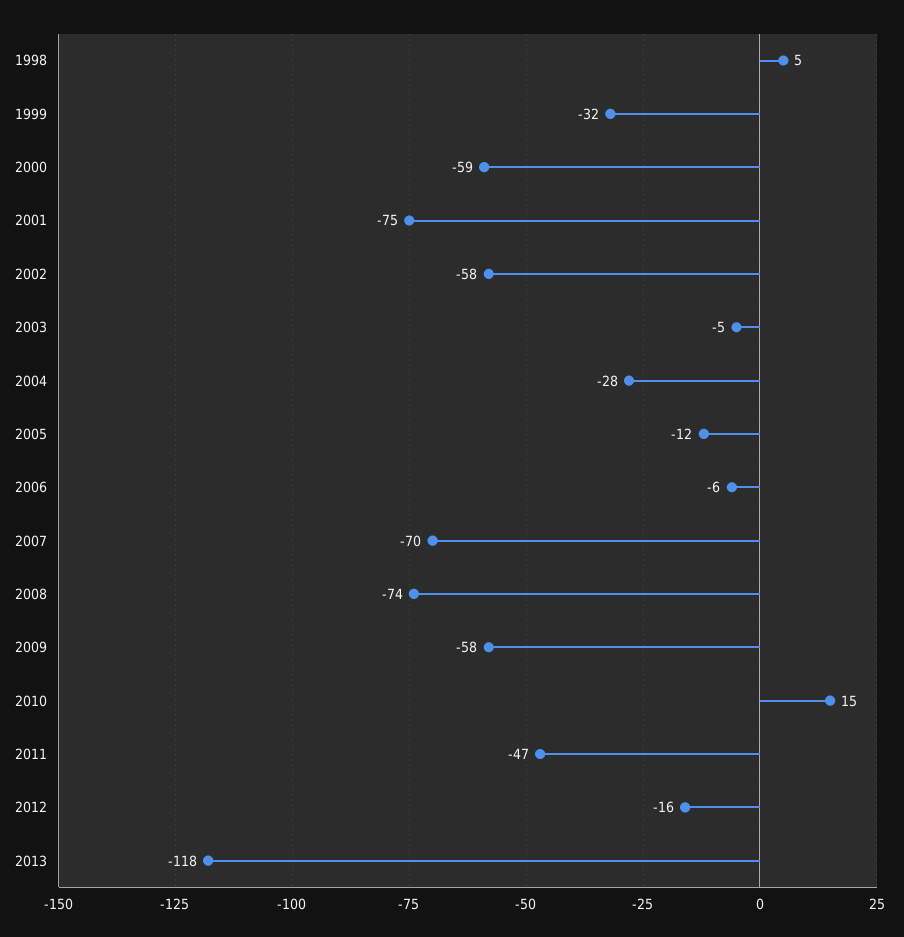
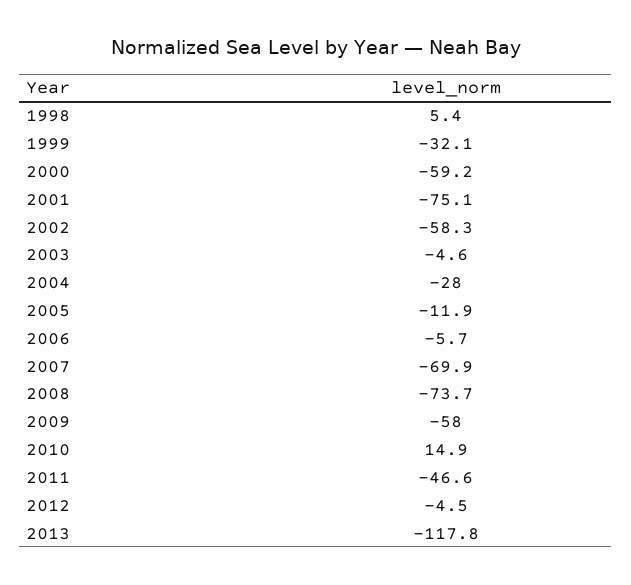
  {
    "1998": 5.4,
    "1999": -32.1,
    "2000": -59.2,
    "2001": -75.1,
    "2002": -58.3,
    "2003": -4.6,
    "2004": -28,
    "2005": -11.9,
    "2006": -5.7,
    "2007": -69.9,
    "2008": -73.7,
    "2009": -58,
    "2010": 14.9,
    "2011": -46.6,
-   "2012": -16,
+   "2012": -4.5,
    "2013": -117.8
  }

